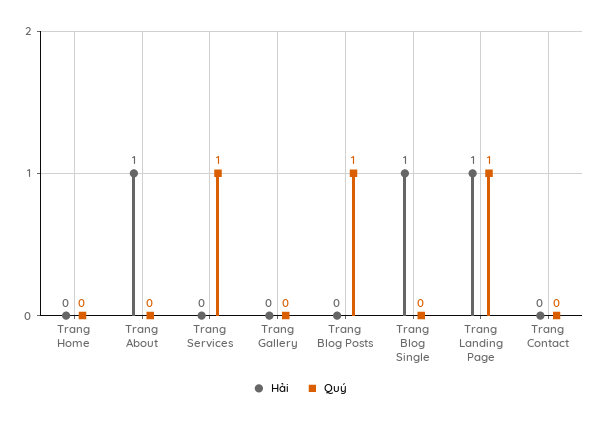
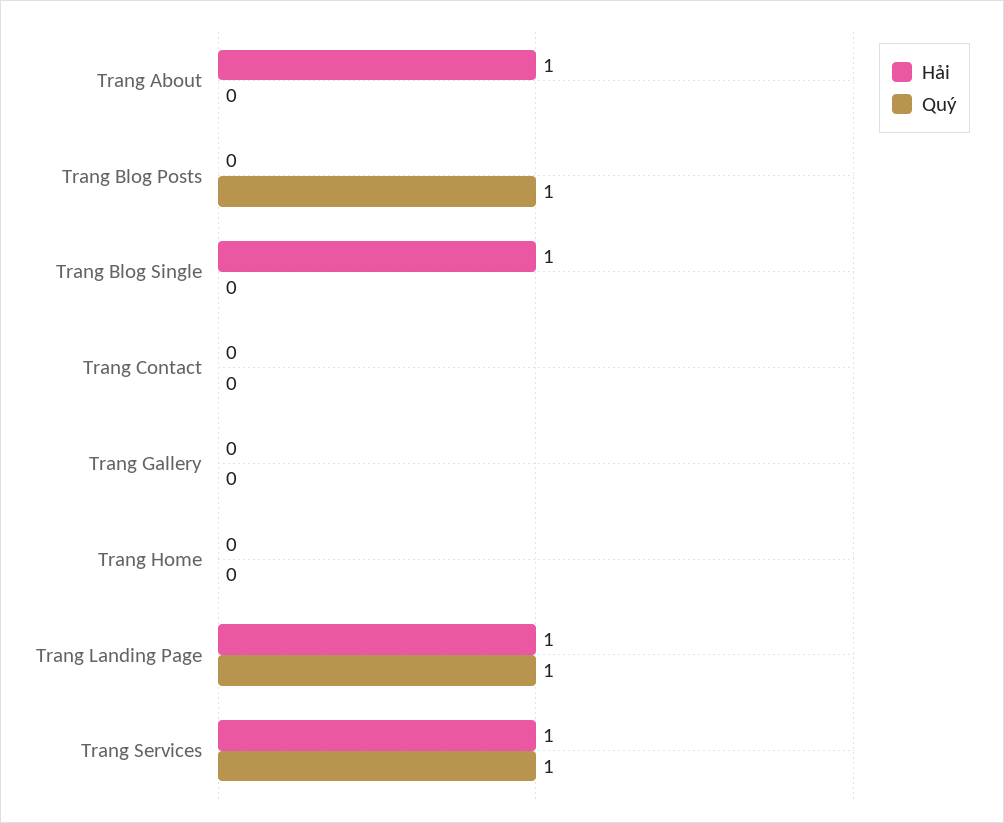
  {
    "Hải": {
      "Trang Home": 0,
      "Trang About": 1,
-     "Trang Services": 0,
+     "Trang Services": 1,
      "Trang Gallery": 0,
      "Trang Blog Posts": 0,
      "Trang Blog Single": 1,
      "Trang Landing Page": 1,
      "Trang Contact": 0
    },
    "Quý": {
      "Trang Home": 0,
      "Trang About": 0,
      "Trang Services": 1,
      "Trang Gallery": 0,
      "Trang Blog Posts": 1,
      "Trang Blog Single": 0,
      "Trang Landing Page": 1,
      "Trang Contact": 0
    }
  }

